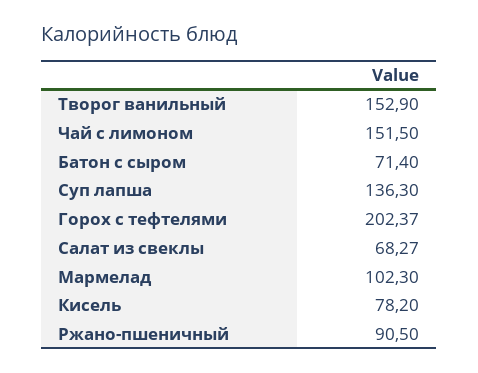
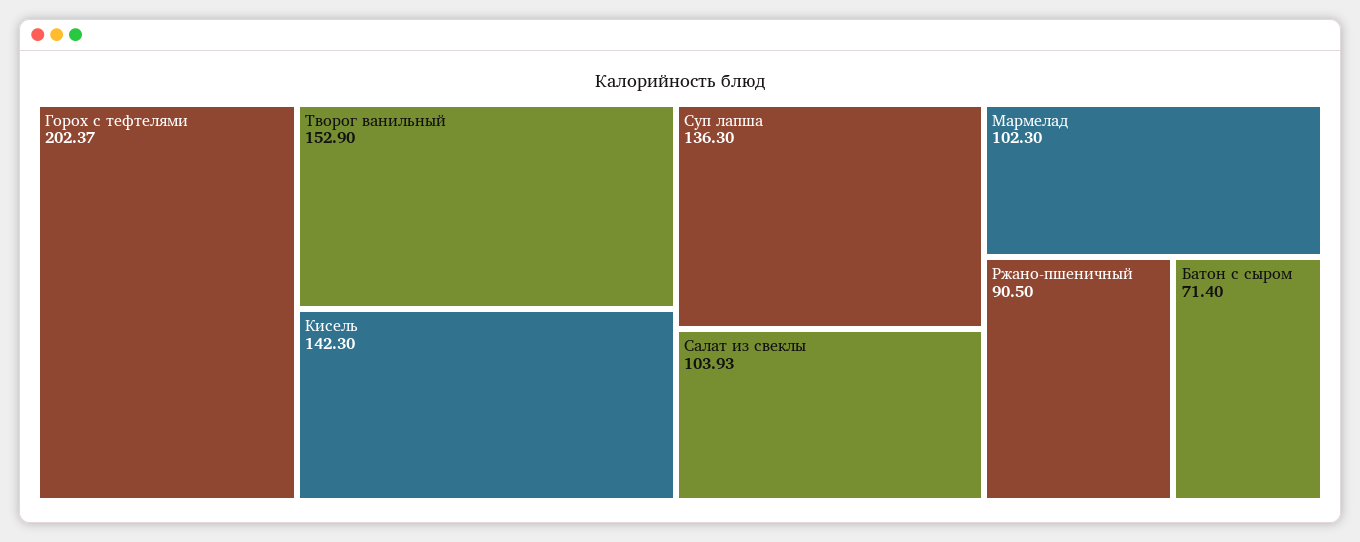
  {
    "Творог ванильный": 152.9,
-   "Чай с лимоном": 151.5,
    "Батон с сыром": 71.4,
    "Суп лапша": 136.3,
    "Горох с тефтелями": 202.37,
-   "Салат из свеклы": 68.27,
+   "Салат из свеклы": 103.93,
    "Мармелад": 102.3,
-   "Кисель": 78.2,
+   "Кисель": 142.3,
    "Ржано-пшеничный": 90.5
  }

